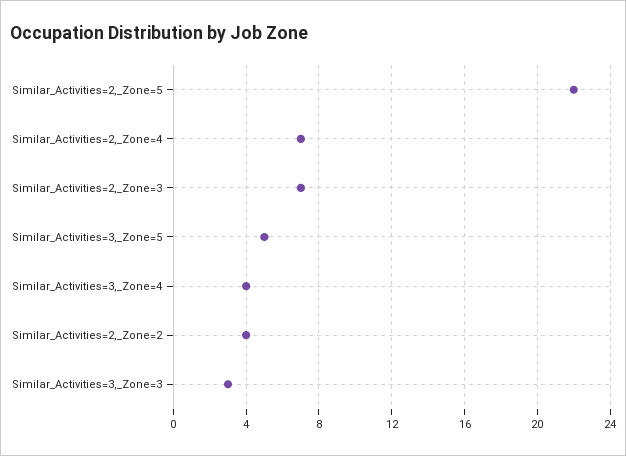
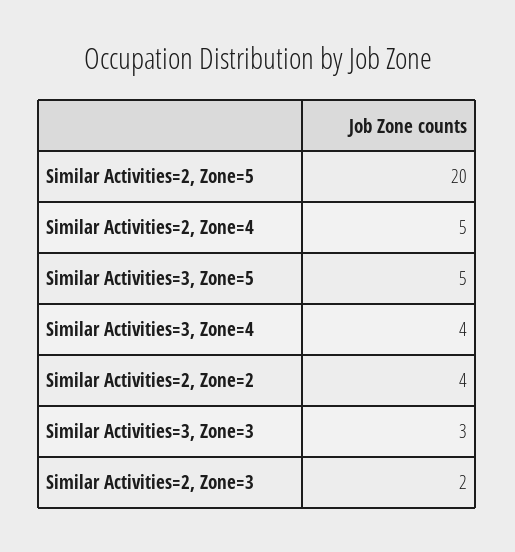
  {
-   "Similar_Activities=2,_Zone=5": 22,
+   "Similar_Activities=2,_Zone=5": 20,
-   "Similar_Activities=2,_Zone=4": 7,
+   "Similar_Activities=2,_Zone=4": 5,
-   "Similar_Activities=2,_Zone=3": 7,
+   "Similar_Activities=2,_Zone=3": 2,
    "Similar_Activities=3,_Zone=5": 5,
    "Similar_Activities=3,_Zone=4": 4,
    "Similar_Activities=2,_Zone=2": 4,
    "Similar_Activities=3,_Zone=3": 3
  }

